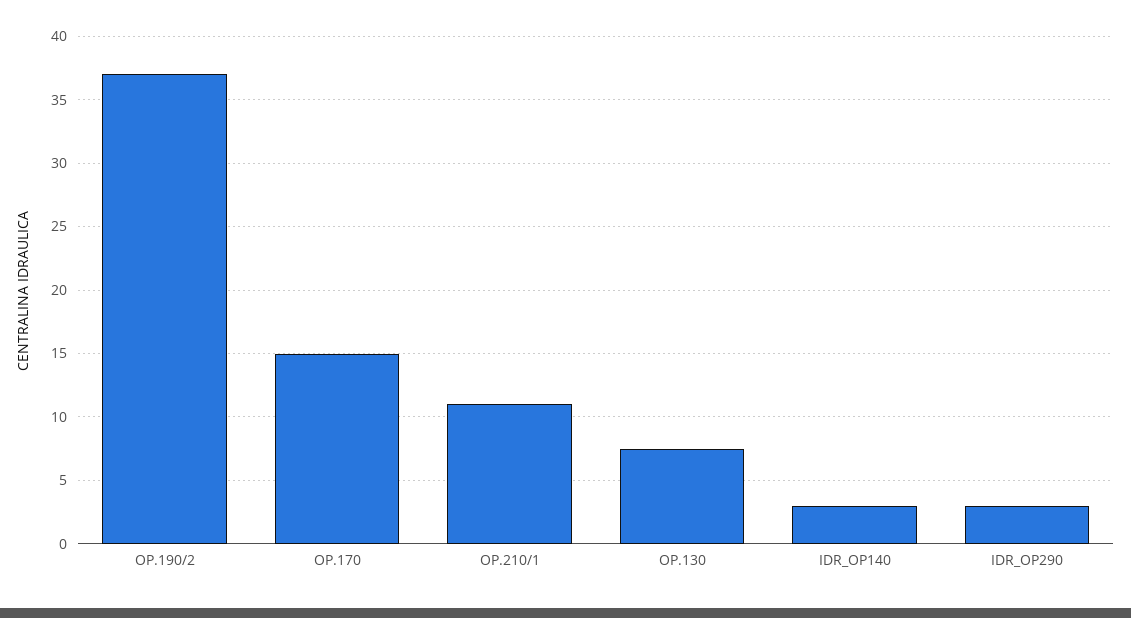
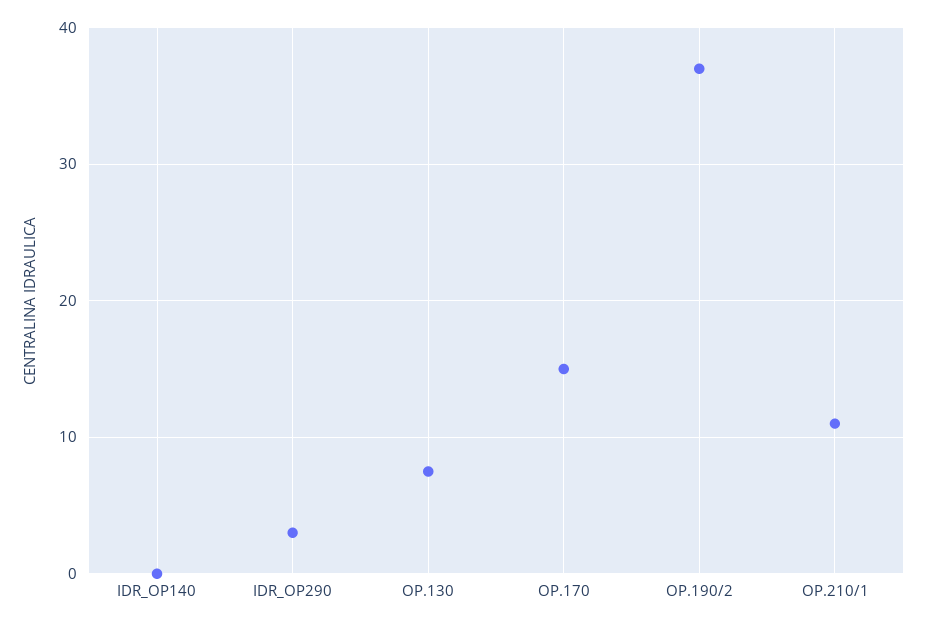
  {
    "OP.190/2": 37,
    "OP.170": 15,
    "OP.210/1": 11,
    "OP.130": 7.5,
-   "IDR_OP140": 3,
+   "IDR_OP140": 0,
    "IDR_OP290": 3
  }

